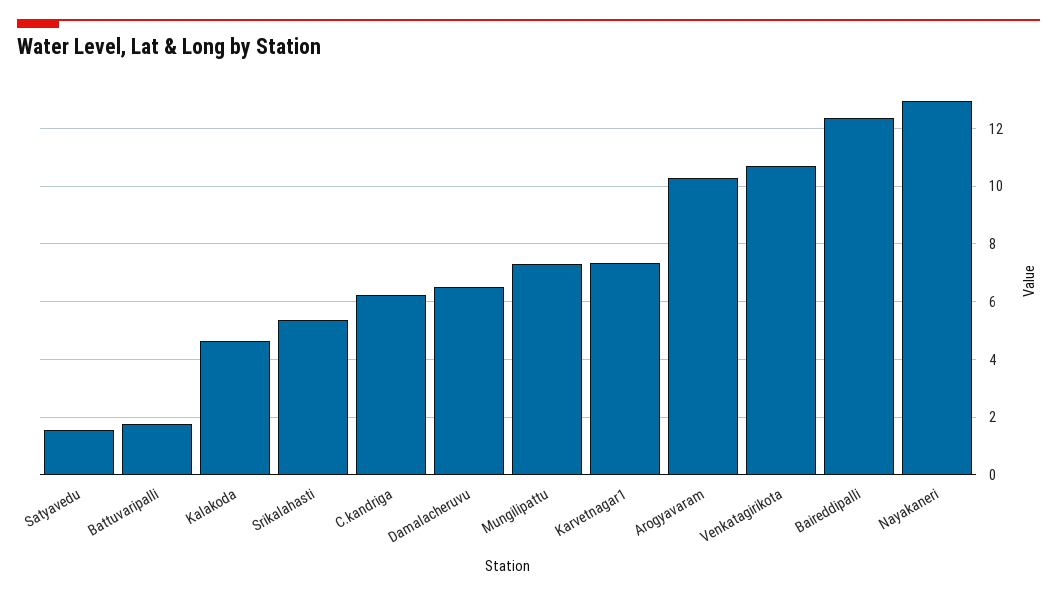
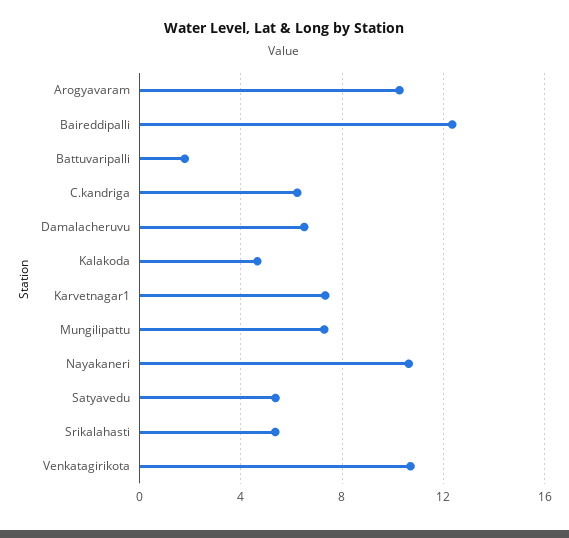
  {
-   "Satyavedu": 1.5,
+   "Satyavedu": 5.5,
    "Battuvaripalli": 1.75,
    "Kalakoda": 4.75,
    "Srikalahasti": 5.25,
    "C.kandriga": 6.25,
    "Damalacheruvu": 6.5,
    "Mungilipattu": 7.25,
    "Karvetnagar1": 7.25,
    "Arogyavaram": 10.25,
    "Venkatagirikota": 10.75,
    "Baireddipalli": 12.25,
-   "Nayakaneri": 13
+   "Nayakaneri": 10.5
  }

